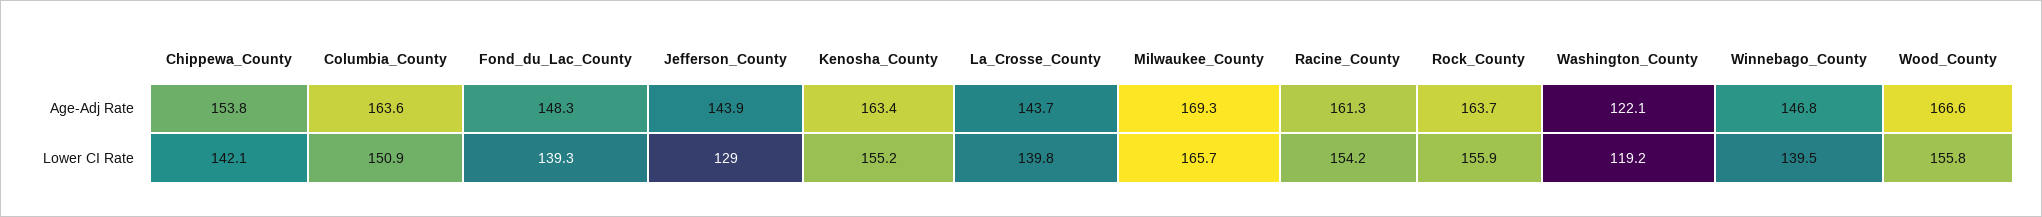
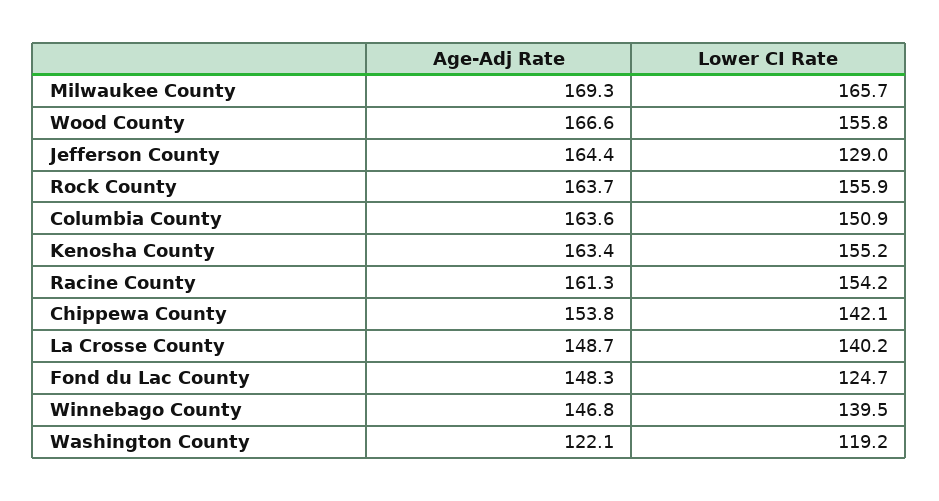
  {
    "Chippewa_County": {
      "Age-Adj Rate": 153.8,
      "Lower CI Rate": 142.1
    },
    "Columbia_County": {
      "Age-Adj Rate": 163.6,
      "Lower CI Rate": 150.9
    },
    "Fond_du_Lac_County": {
      "Age-Adj Rate": 148.3,
-     "Lower CI Rate": 139.3
+     "Lower CI Rate": 124.7
    },
    "Jefferson_County": {
-     "Age-Adj Rate": 143.9,
+     "Age-Adj Rate": 164.4,
      "Lower CI Rate": 129
    },
    "Kenosha_County": {
      "Age-Adj Rate": 163.4,
      "Lower CI Rate": 155.2
    },
    "La_Crosse_County": {
-     "Age-Adj Rate": 143.7,
+     "Age-Adj Rate": 148.7,
-     "Lower CI Rate": 139.8
+     "Lower CI Rate": 140.2
    },
    "Milwaukee_County": {
      "Age-Adj Rate": 169.3,
      "Lower CI Rate": 165.7
    },
    "Racine_County": {
      "Age-Adj Rate": 161.3,
      "Lower CI Rate": 154.2
    },
    "Rock_County": {
      "Age-Adj Rate": 163.7,
      "Lower CI Rate": 155.9
    },
    "Washington_County": {
      "Age-Adj Rate": 122.1,
      "Lower CI Rate": 119.2
    },
    "Winnebago_County": {
      "Age-Adj Rate": 146.8,
      "Lower CI Rate": 139.5
    },
    "Wood_County": {
      "Age-Adj Rate": 166.6,
      "Lower CI Rate": 155.8
    }
  }

